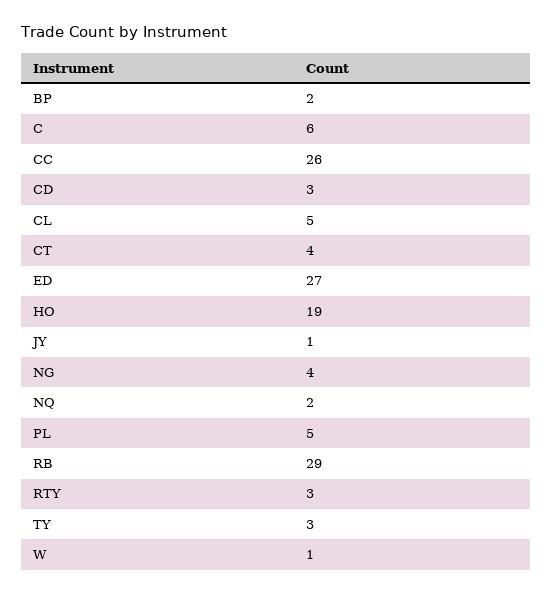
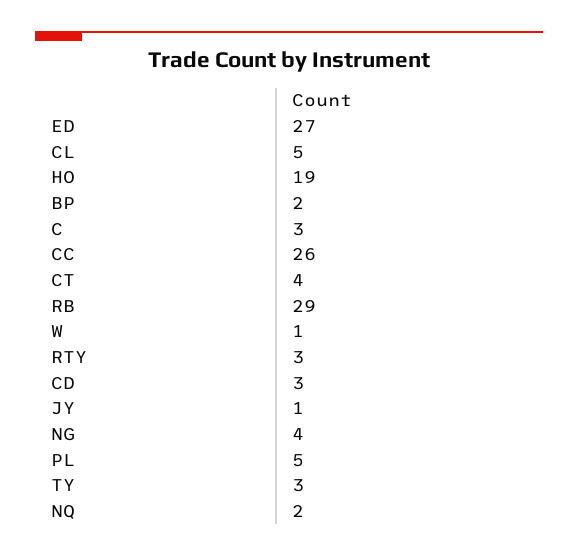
  {
    "BP": 2,
-   "C": 6,
+   "C": 3,
    "CC": 26,
    "CD": 3,
    "CL": 5,
    "CT": 4,
    "ED": 27,
    "HO": 19,
    "JY": 1,
    "NG": 4,
    "NQ": 2,
    "PL": 5,
    "RB": 29,
    "RTY": 3,
    "TY": 3,
    "W": 1
  }

